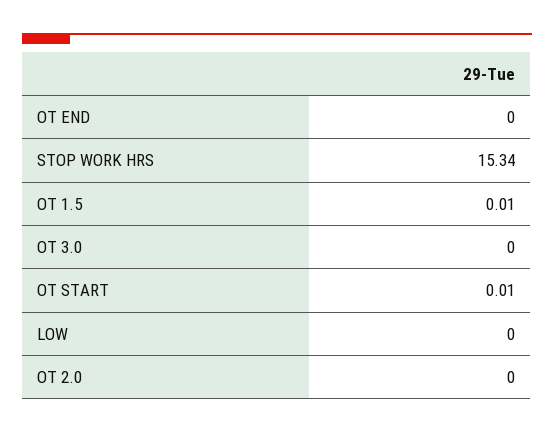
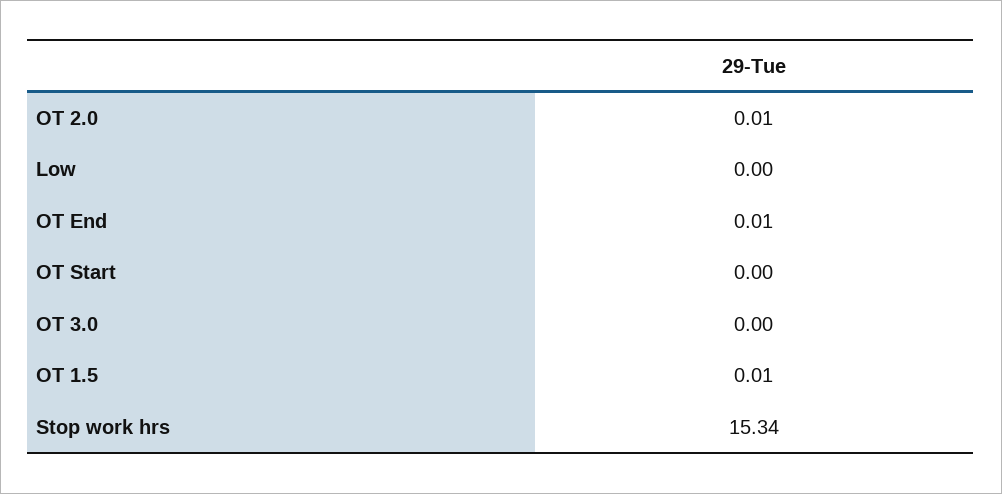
  {
-   "OT END": 0,
+   "OT END": 0.01,
    "STOP WORK HRS": 15.34,
    "OT 1.5": 0.01,
    "OT 3.0": 0,
-   "OT START": 0.01,
+   "OT START": 0,
    "LOW": 0,
-   "OT 2.0": 0
+   "OT 2.0": 0.01
  }

